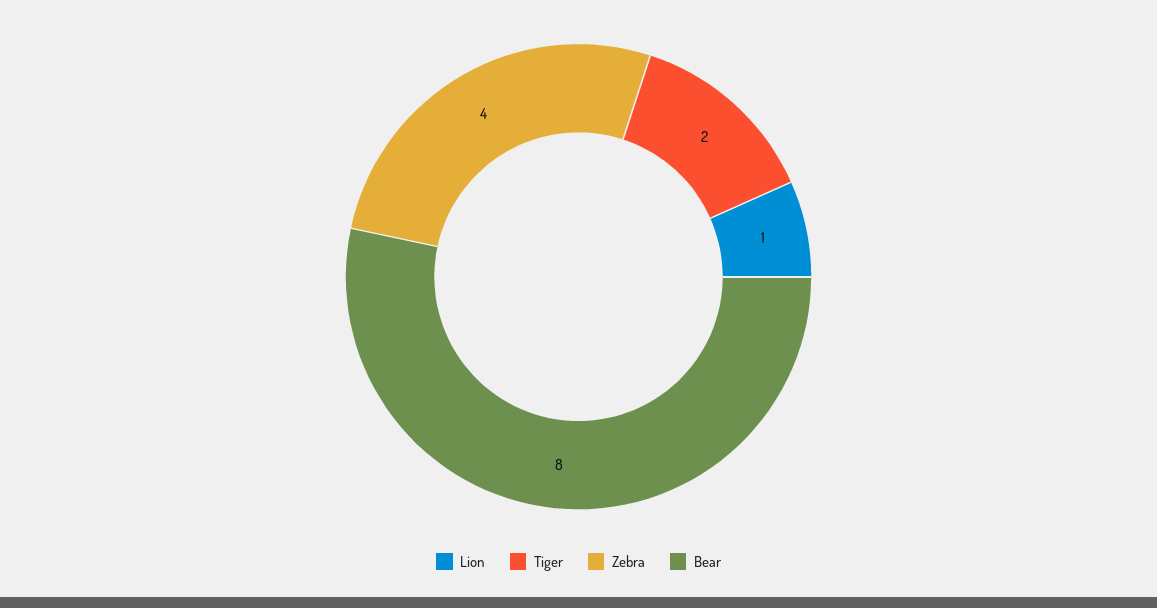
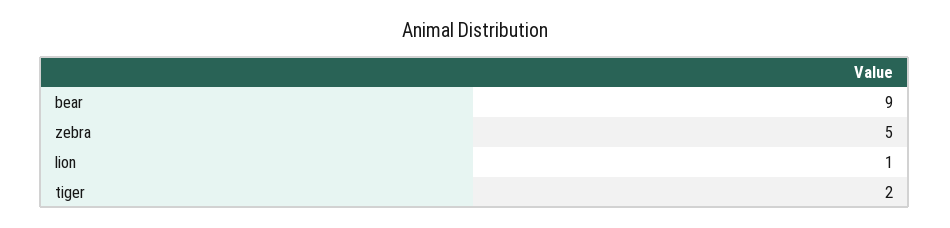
  {
    "Lion": 1,
    "Tiger": 2,
-   "Zebra": 4,
+   "Zebra": 5,
-   "Bear": 8
+   "Bear": 9
  }

